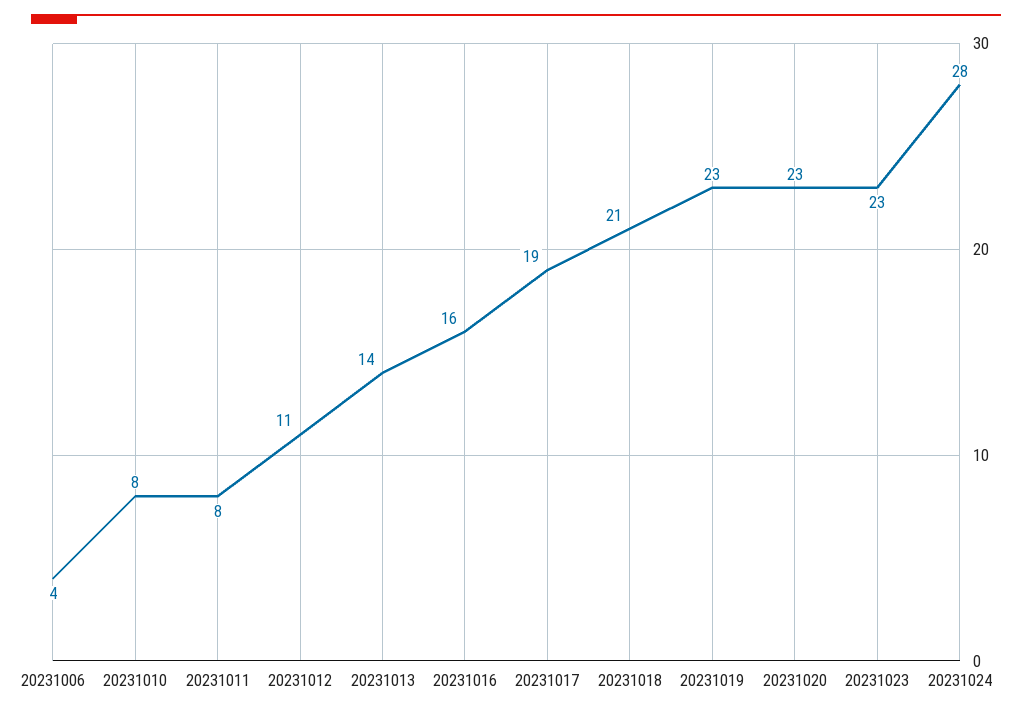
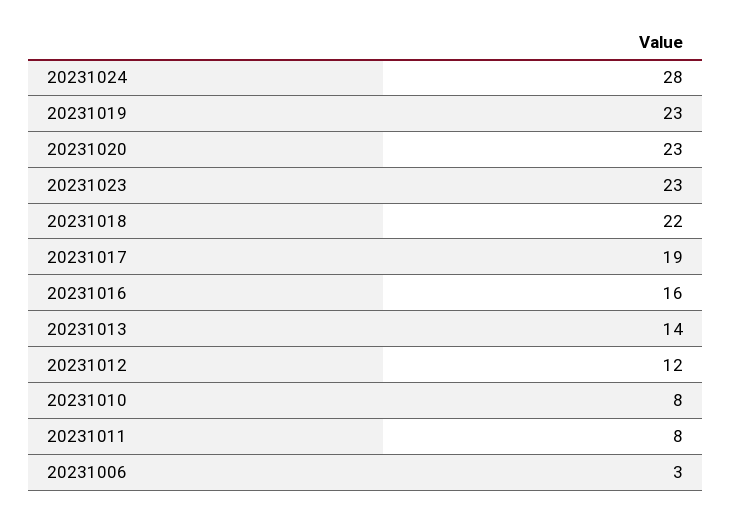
  {
-   "20231006": 4,
+   "20231006": 3,
    "20231010": 8,
    "20231011": 8,
-   "20231012": 11,
+   "20231012": 12,
    "20231013": 14,
    "20231016": 16,
    "20231017": 19,
-   "20231018": 21,
+   "20231018": 22,
    "20231019": 23,
    "20231020": 23,
    "20231023": 23,
    "20231024": 28
  }

